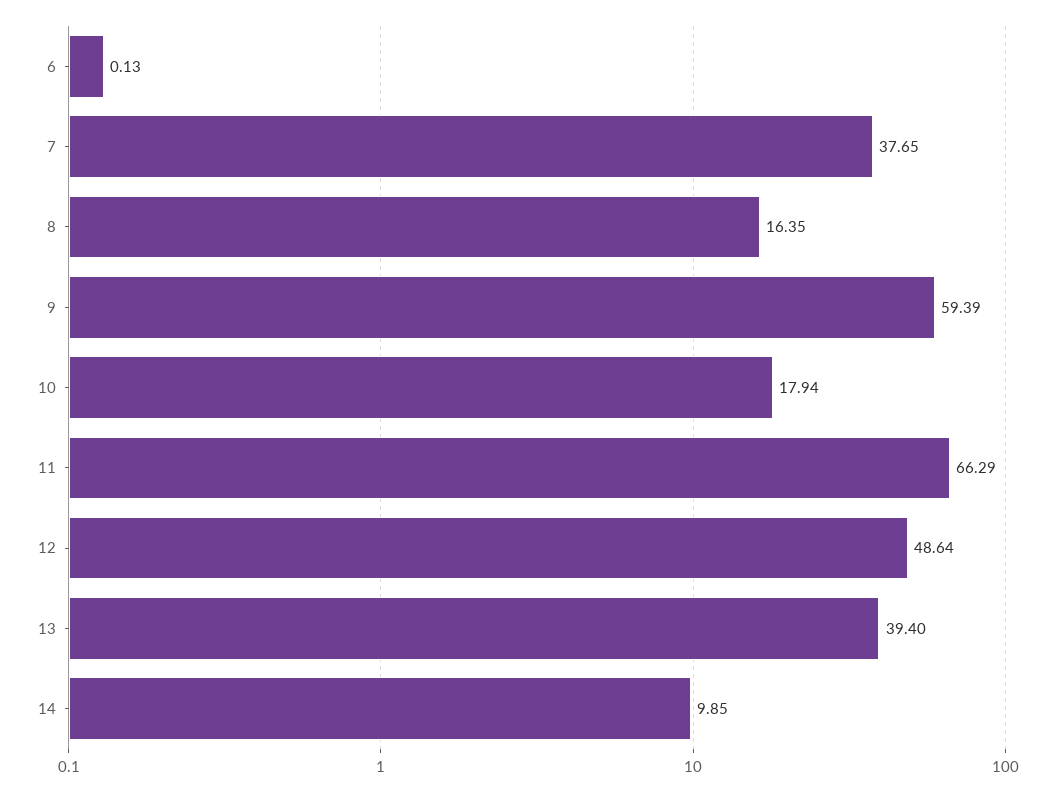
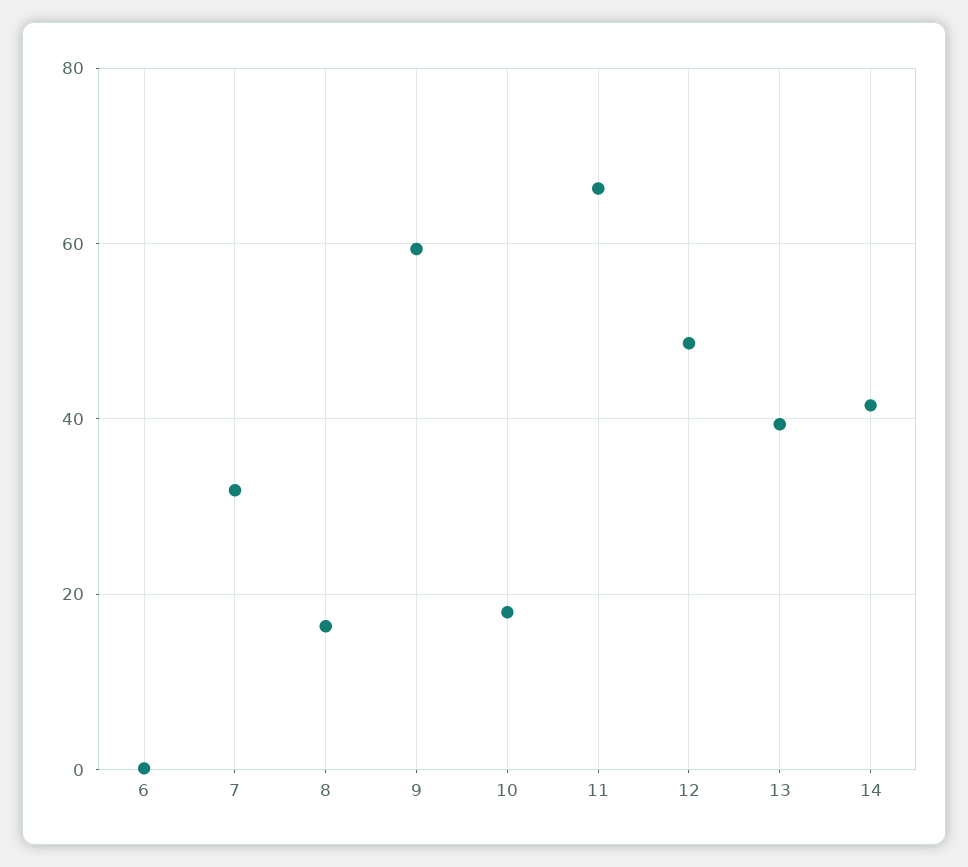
  {
    "6": 0.13,
-   "7": 37.65,
+   "7": 32,
    "8": 16.35,
    "9": 59.39,
    "10": 17.94,
    "11": 66.29,
    "12": 48.64,
    "13": 39.4,
-   "14": 9.85
+   "14": 42
  }

